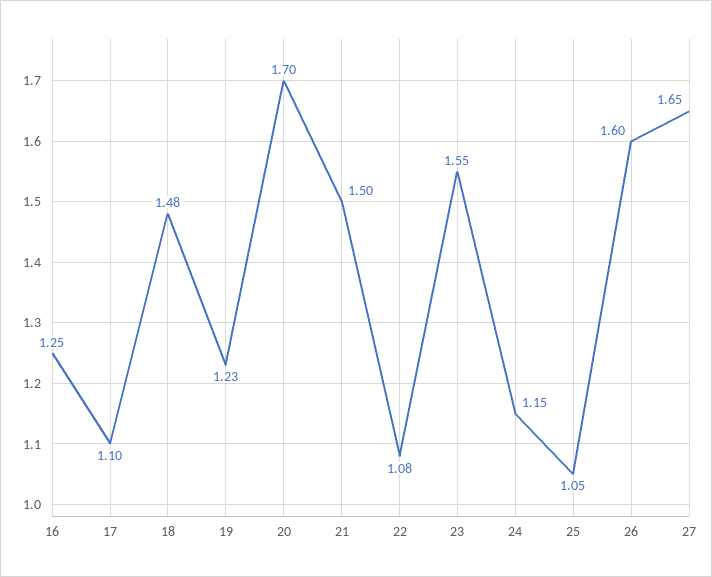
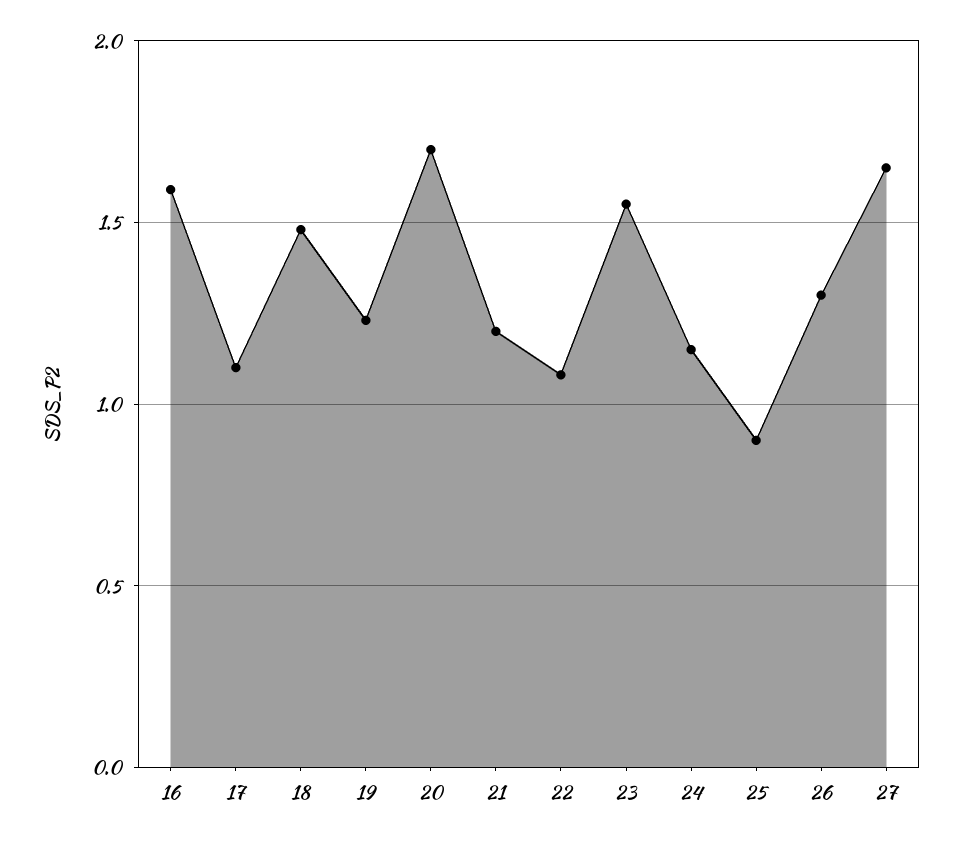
  {
-   "16": 1.25,
+   "16": 1.6,
    "17": 1.1,
    "18": 1.48,
    "19": 1.23,
    "20": 1.7,
-   "21": 1.5,
+   "21": 1.2,
    "22": 1.08,
    "23": 1.55,
    "24": 1.15,
-   "25": 1.05,
+   "25": 0.9,
-   "26": 1.6,
+   "26": 1.3,
    "27": 1.65
  }

